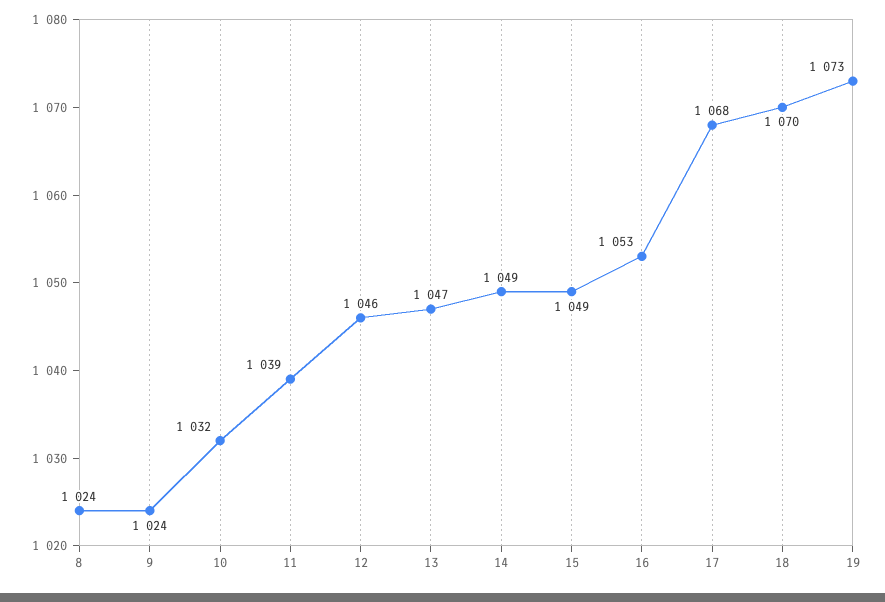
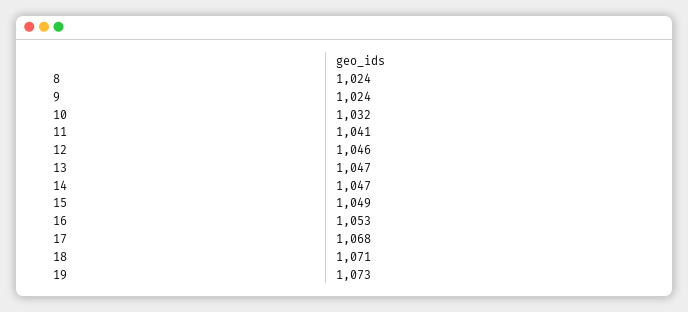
  {
    "8": 1024,
    "9": 1024,
    "10": 1032,
-   "11": 1039,
+   "11": 1041,
    "12": 1046,
    "13": 1047,
-   "14": 1049,
+   "14": 1047,
    "15": 1049,
    "16": 1053,
    "17": 1068,
-   "18": 1070,
+   "18": 1071,
    "19": 1073
  }

